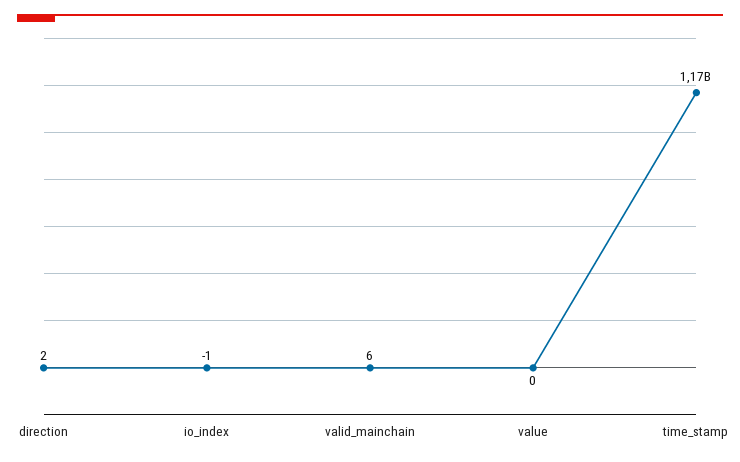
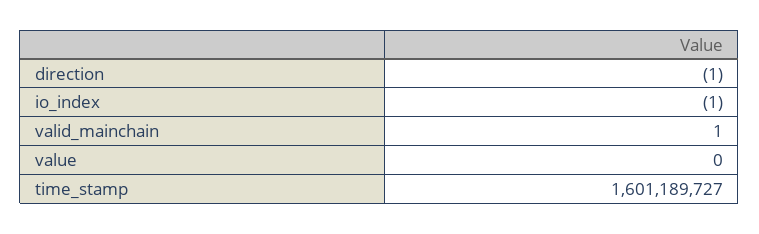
  {
-   "direction": 2,
+   "direction": -1,
    "io_index": -1,
-   "valid_mainchain": 6,
+   "valid_mainchain": 1,
    "value": 0,
-   "time_stamp": 1170000000
+   "time_stamp": 1601189727
  }

